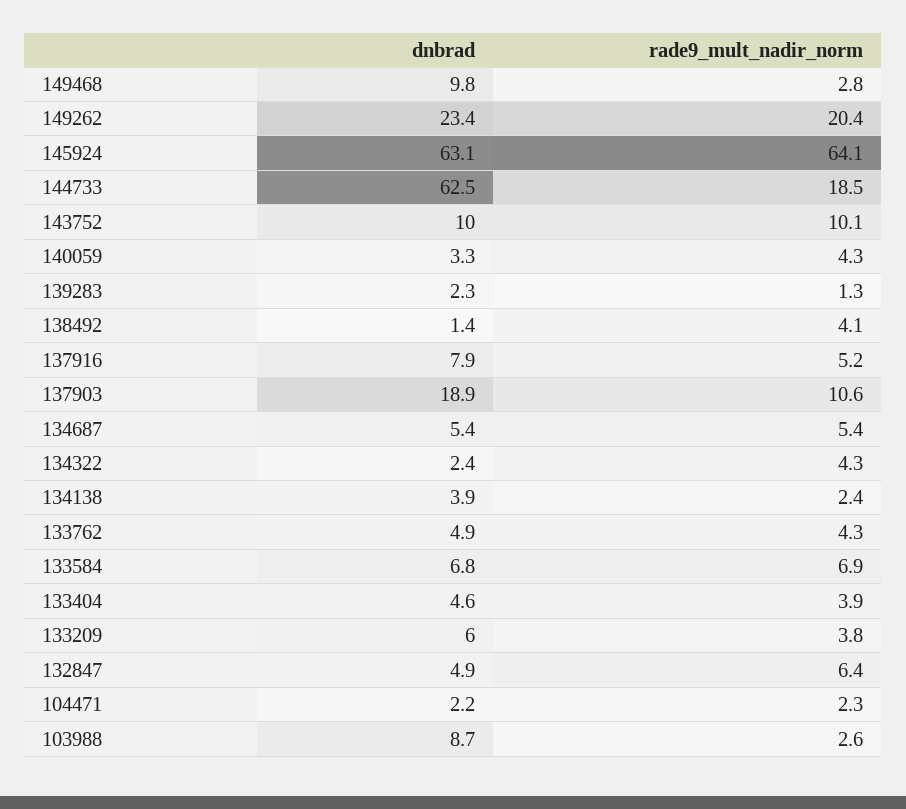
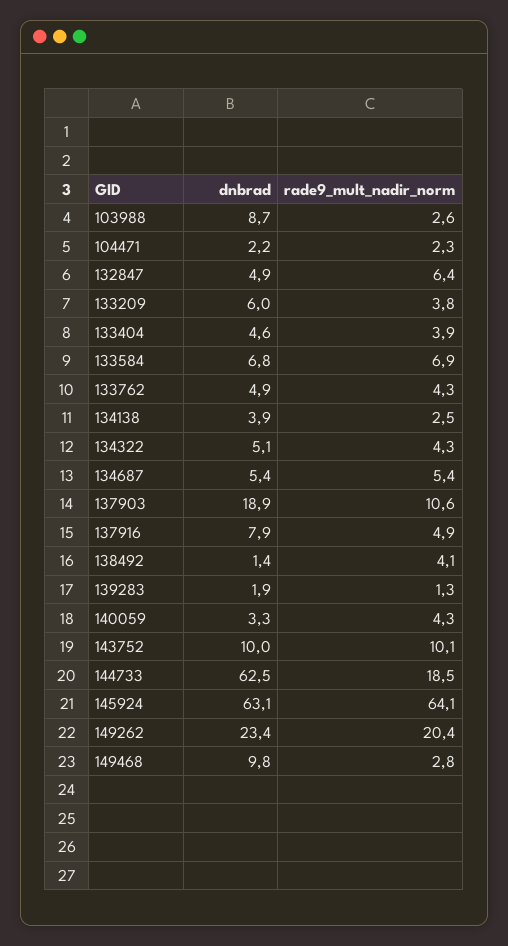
  {
    "dnbrad": {
      "149468": 9.8,
      "149262": 23.4,
      "145924": 63.1,
      "144733": 62.5,
      "143752": 10,
      "140059": 3.3,
-     "139283": 2.3,
+     "139283": 1.9,
      "138492": 1.4,
      "137916": 7.9,
      "137903": 18.9,
      "134687": 5.4,
-     "134322": 2.4,
+     "134322": 5.1,
      "134138": 3.9,
      "133762": 4.9,
      "133584": 6.8,
      "133404": 4.6,
      "133209": 6,
      "132847": 4.9,
      "104471": 2.2,
      "103988": 8.7
    },
    "rade9_mult_nadir_norm": {
      "149468": 2.8,
      "149262": 20.4,
      "145924": 64.1,
      "144733": 18.5,
      "143752": 10.1,
      "140059": 4.3,
      "139283": 1.3,
      "138492": 4.1,
-     "137916": 5.2,
+     "137916": 4.9,
      "137903": 10.6,
      "134687": 5.4,
      "134322": 4.3,
-     "134138": 2.4,
+     "134138": 2.5,
      "133762": 4.3,
      "133584": 6.9,
      "133404": 3.9,
      "133209": 3.8,
      "132847": 6.4,
      "104471": 2.3,
      "103988": 2.6
    }
  }

